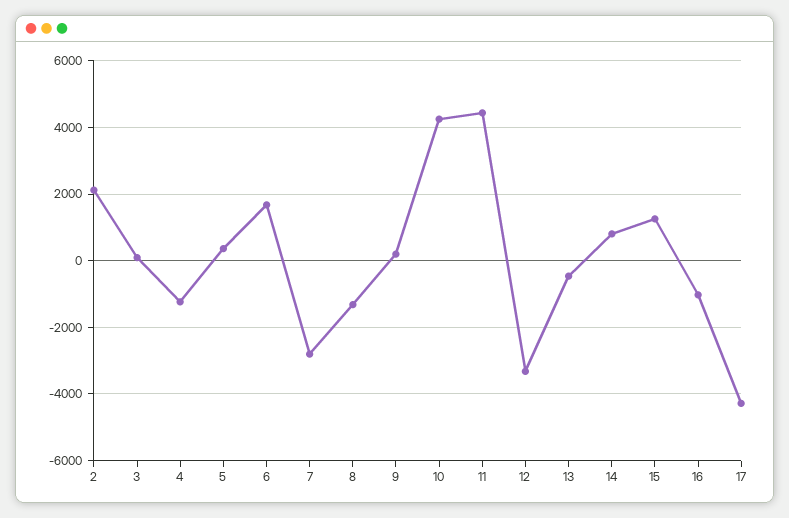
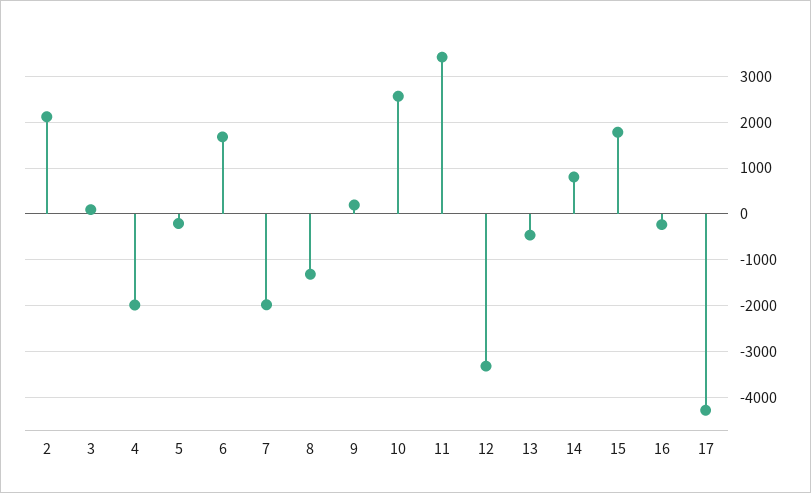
  {
    "2": 2200,
    "3": 0,
-   "4": -1200,
+   "4": -2000,
-   "5": 400,
+   "5": -200,
    "6": 1600,
-   "7": -2800,
+   "7": -2000,
    "8": -1400,
    "9": 200,
-   "10": 4200,
+   "10": 2600,
-   "11": 4400,
+   "11": 3400,
    "12": -3400,
    "13": -400,
    "14": 800,
-   "15": 1200,
+   "15": 1800,
-   "16": -1000,
+   "16": -200,
    "17": -4200
  }

